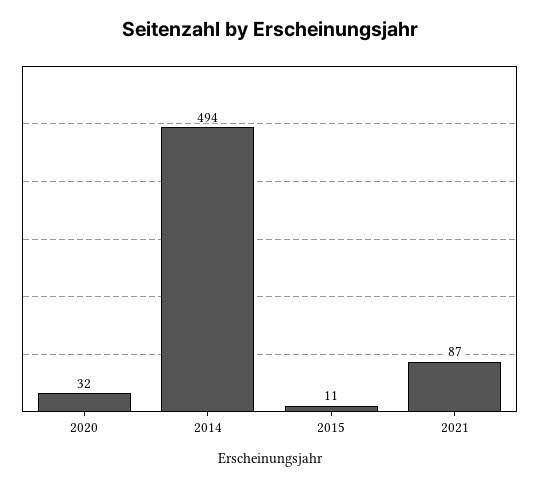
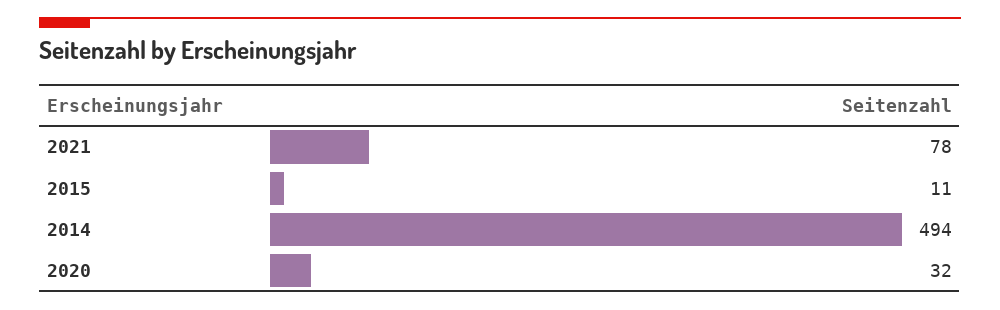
  {
    "2020": 32,
    "2014": 494,
    "2015": 11,
-   "2021": 87
+   "2021": 78
  }

